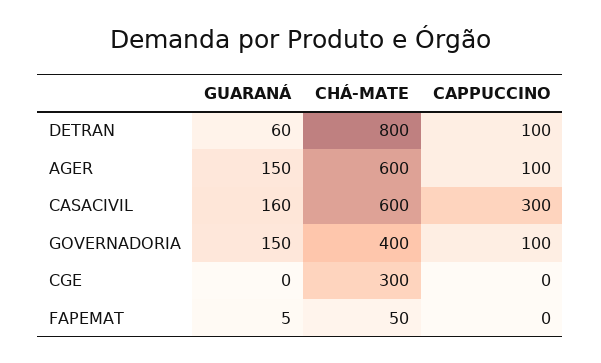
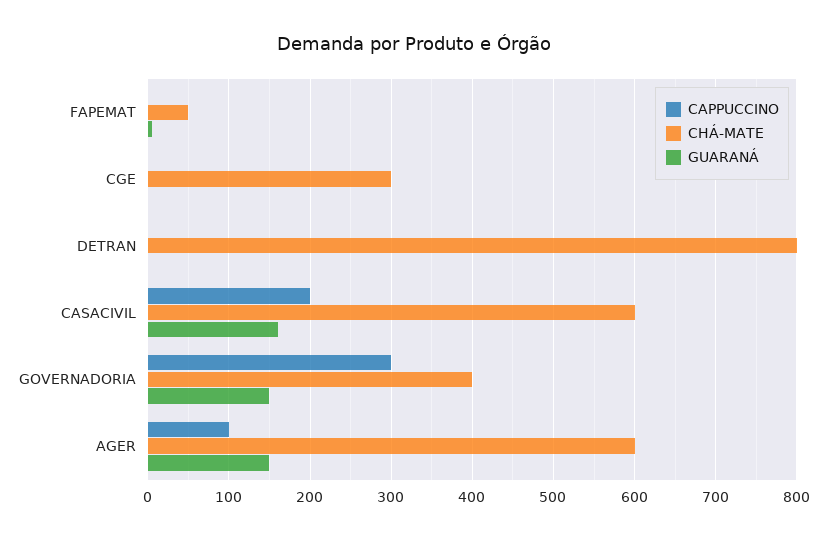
  {
    "GUARANÁ": {
-     "DETRAN": 60,
+     "DETRAN": 0,
      "AGER": 150,
      "CASACIVIL": 160,
      "GOVERNADORIA": 150,
      "CGE": 0,
      "FAPEMAT": 5
    },
    "CHÁ-MATE": {
      "DETRAN": 800,
      "AGER": 600,
      "CASACIVIL": 600,
      "GOVERNADORIA": 400,
      "CGE": 300,
      "FAPEMAT": 50
    },
    "CAPPUCCINO": {
-     "DETRAN": 100,
+     "DETRAN": 0,
      "AGER": 100,
-     "CASACIVIL": 300,
+     "CASACIVIL": 200,
-     "GOVERNADORIA": 100,
+     "GOVERNADORIA": 300,
      "CGE": 0,
      "FAPEMAT": 0
    }
  }

